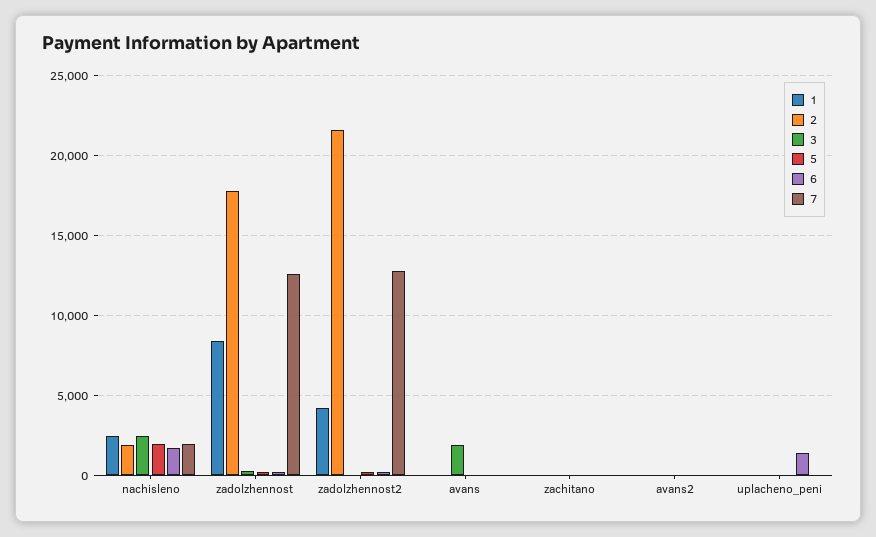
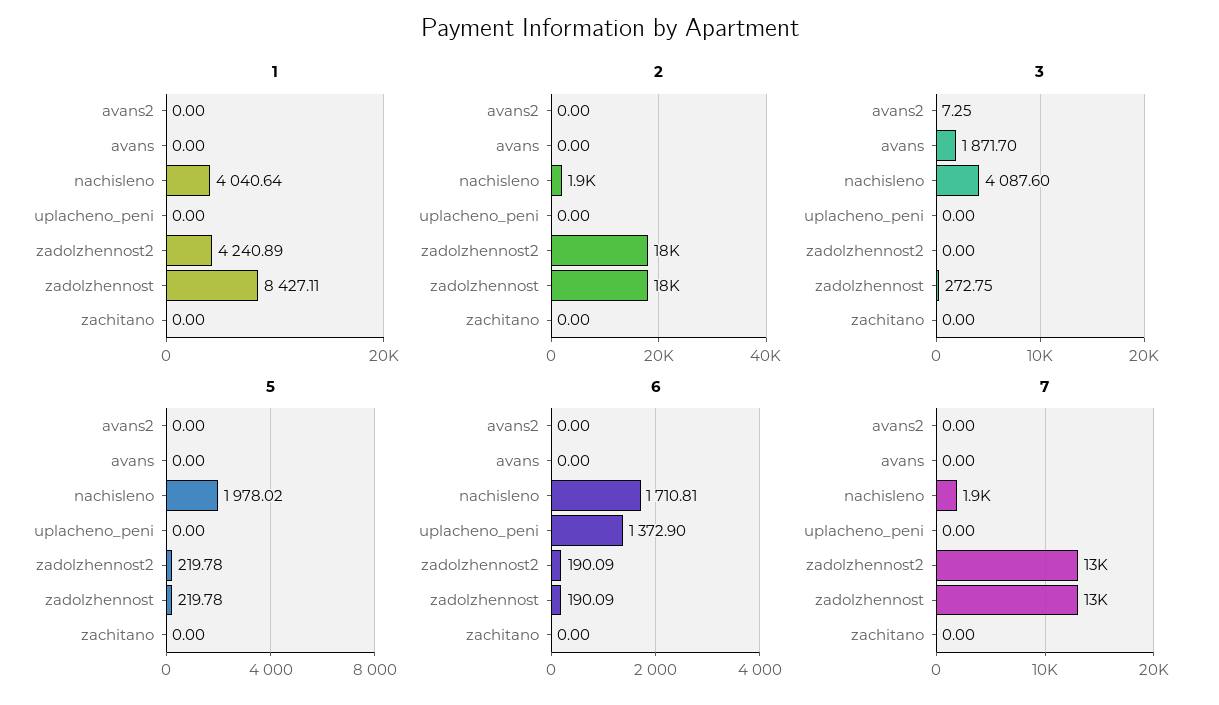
  {
    "1": {
-     "nachisleno": 2500,
+     "nachisleno": 4040.64,
      "zadolzhennost": 8427.11,
      "zadolzhennost2": 4240.89,
      "avans": 0,
      "zachitano": 0,
      "avans2": 0,
      "uplacheno_peni": 0
    },
    "2": {
      "nachisleno": 1900,
      "zadolzhennost": 18000,
-     "zadolzhennost2": 21500,
+     "zadolzhennost2": 18000,
      "avans": 0,
      "zachitano": 0,
      "avans2": 0,
      "uplacheno_peni": 0
    },
    "3": {
-     "nachisleno": 2500,
+     "nachisleno": 4087.6,
      "zadolzhennost": 272.75,
      "zadolzhennost2": 0,
      "avans": 1871.7,
      "zachitano": 0,
      "avans2": 7.25,
      "uplacheno_peni": 0
    },
    "5": {
      "nachisleno": 1978.02,
      "zadolzhennost": 219.78,
      "zadolzhennost2": 219.78,
      "avans": 0,
      "zachitano": 0,
      "avans2": 0,
      "uplacheno_peni": 0
    },
    "6": {
      "nachisleno": 1710.81,
      "zadolzhennost": 190.09,
      "zadolzhennost2": 190.09,
      "avans": 0,
      "zachitano": 0,
      "avans2": 0,
      "uplacheno_peni": 1372.9
    },
    "7": {
      "nachisleno": 1900,
      "zadolzhennost": 13000,
      "zadolzhennost2": 13000,
      "avans": 0,
      "zachitano": 0,
      "avans2": 0,
      "uplacheno_peni": 0
    }
  }

